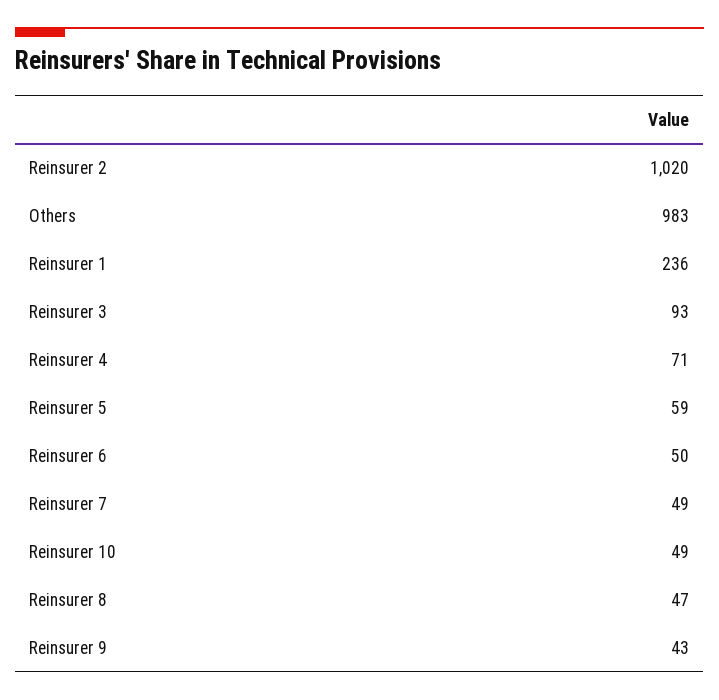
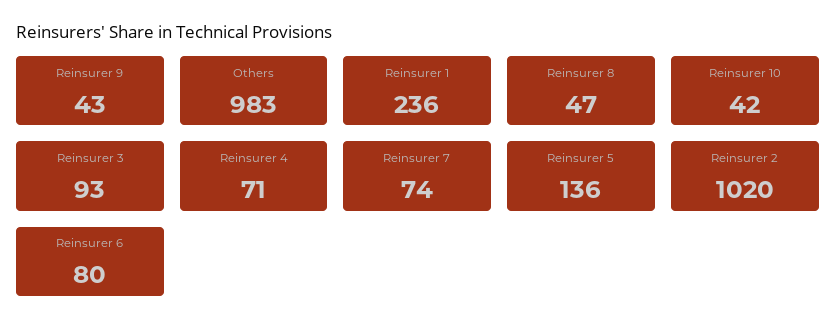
  {
    "Reinsurer 2": 1020,
    "Others": 983,
    "Reinsurer 1": 236,
    "Reinsurer 3": 93,
    "Reinsurer 4": 71,
-   "Reinsurer 5": 59,
+   "Reinsurer 5": 136,
-   "Reinsurer 6": 50,
+   "Reinsurer 6": 80,
-   "Reinsurer 7": 49,
+   "Reinsurer 7": 74,
-   "Reinsurer 10": 49,
+   "Reinsurer 10": 42,
    "Reinsurer 8": 47,
    "Reinsurer 9": 43
  }

